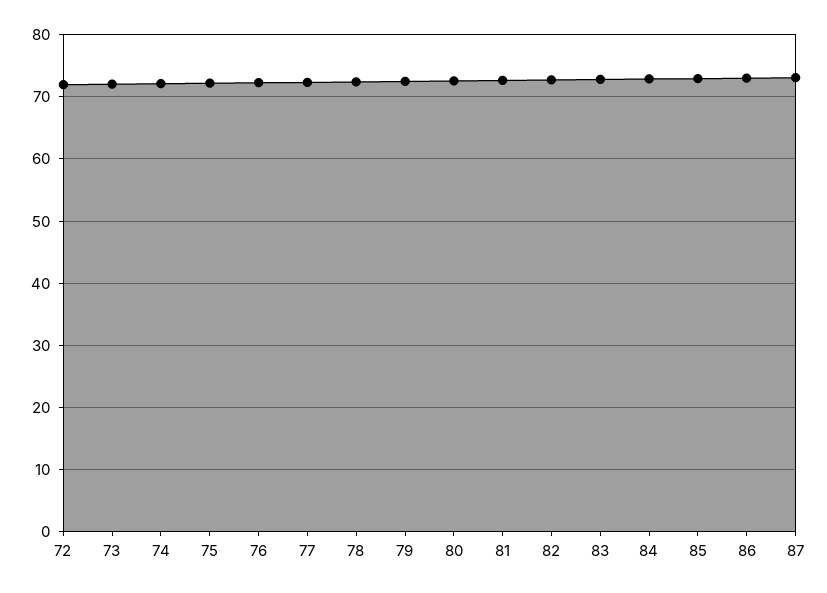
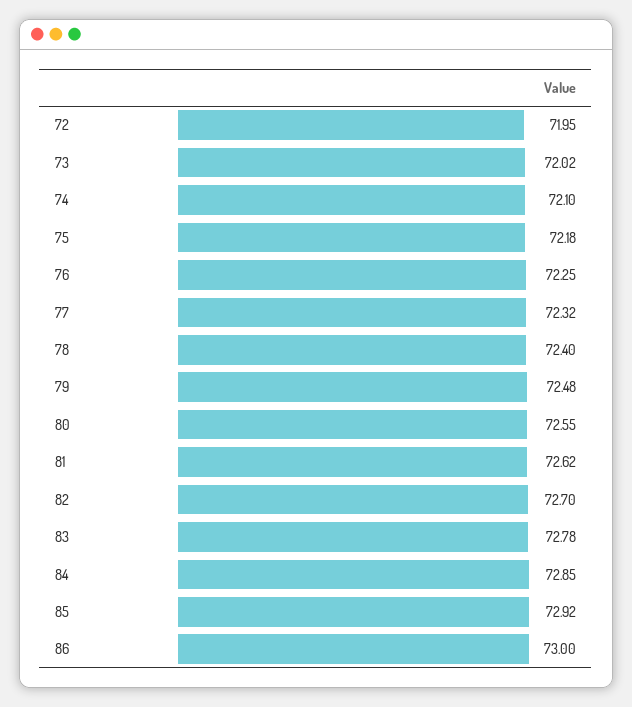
  {
    "72": 71.95,
    "73": 72.02,
    "74": 72.1,
    "75": 72.18,
    "76": 72.25,
    "77": 72.32,
    "78": 72.4,
    "79": 72.48,
    "80": 72.55,
    "81": 72.62,
    "82": 72.7,
    "83": 72.78,
    "84": 72.85,
    "85": 72.92,
-   "86": 73,
+   "86": 73
-   "87": 73
  }

